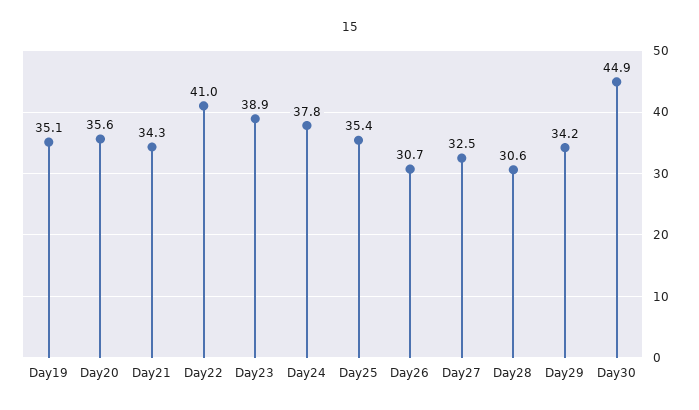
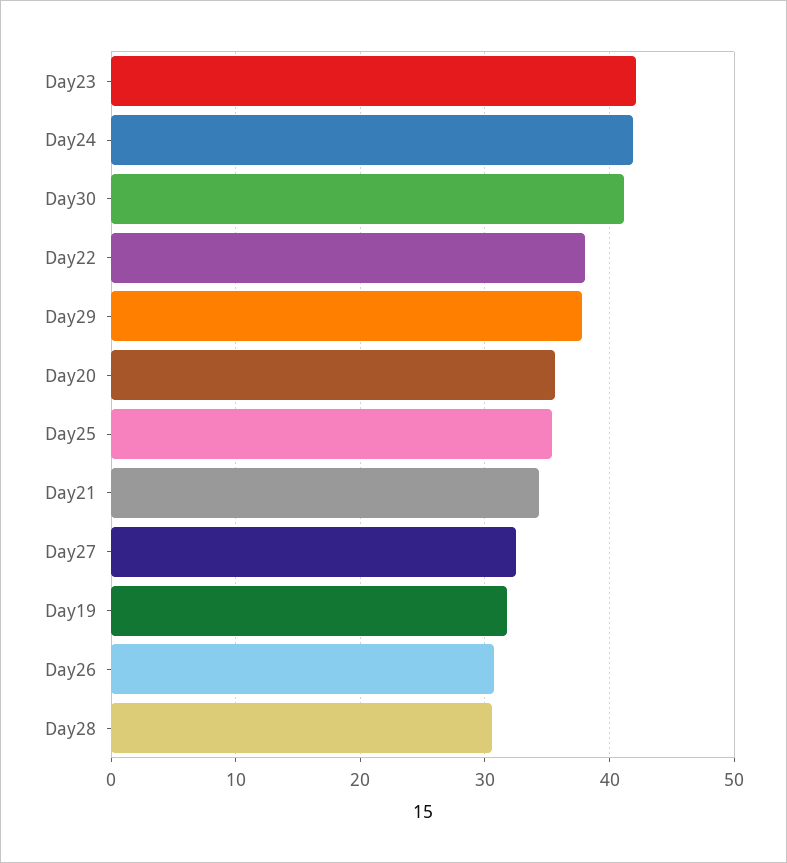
  {
-   "Day19": 35.1,
+   "Day19": 32,
    "Day20": 35.6,
    "Day21": 34.3,
-   "Day22": 41,
+   "Day22": 38,
-   "Day23": 38.9,
+   "Day23": 42,
-   "Day24": 37.8,
+   "Day24": 42,
    "Day25": 35.4,
    "Day26": 30.7,
    "Day27": 32.5,
    "Day28": 30.6,
-   "Day29": 34.2,
+   "Day29": 38,
-   "Day30": 44.9
+   "Day30": 41
  }

